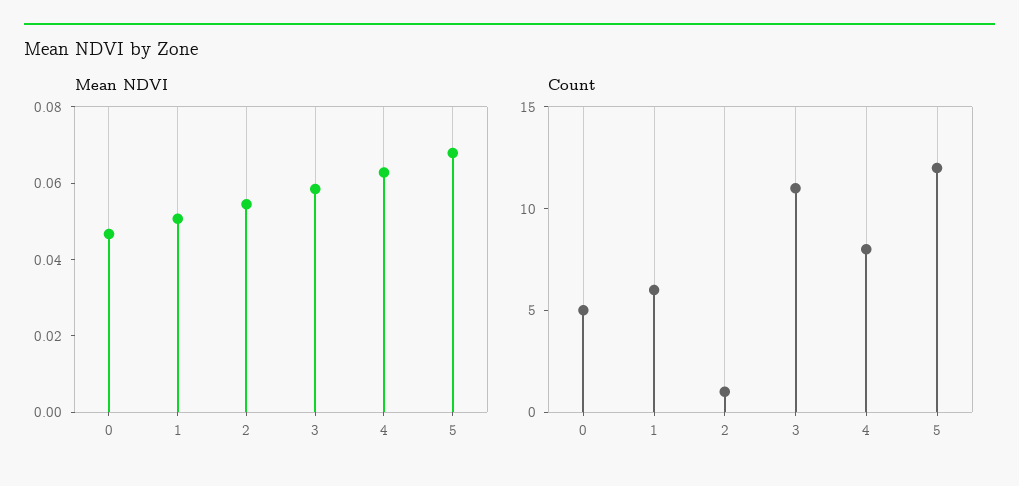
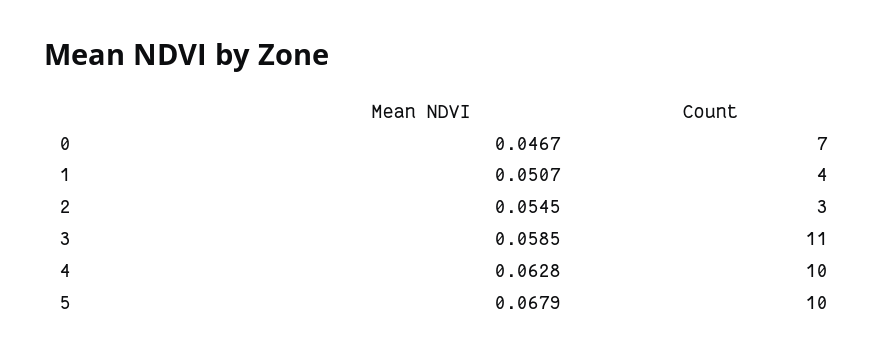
  {
    "Mean NDVI": {
      "0": 0.0467,
      "1": 0.0507,
      "2": 0.0545,
      "3": 0.0585,
      "4": 0.0628,
      "5": 0.0679
    },
    "Count": {
-     "0": 5,
+     "0": 7,
-     "1": 6,
+     "1": 4,
-     "2": 1,
+     "2": 3,
      "3": 11,
-     "4": 8,
+     "4": 10,
-     "5": 12
+     "5": 10
    }
  }

